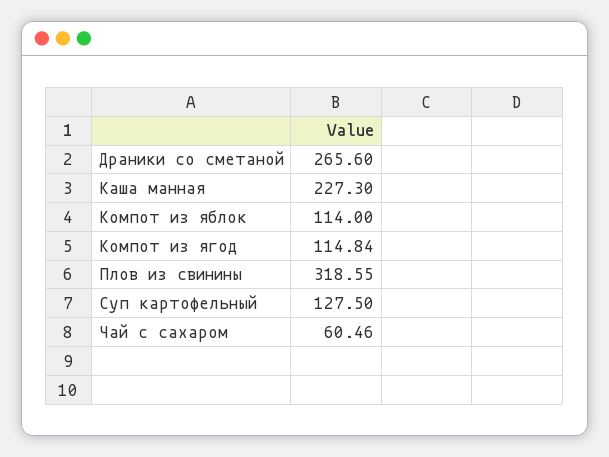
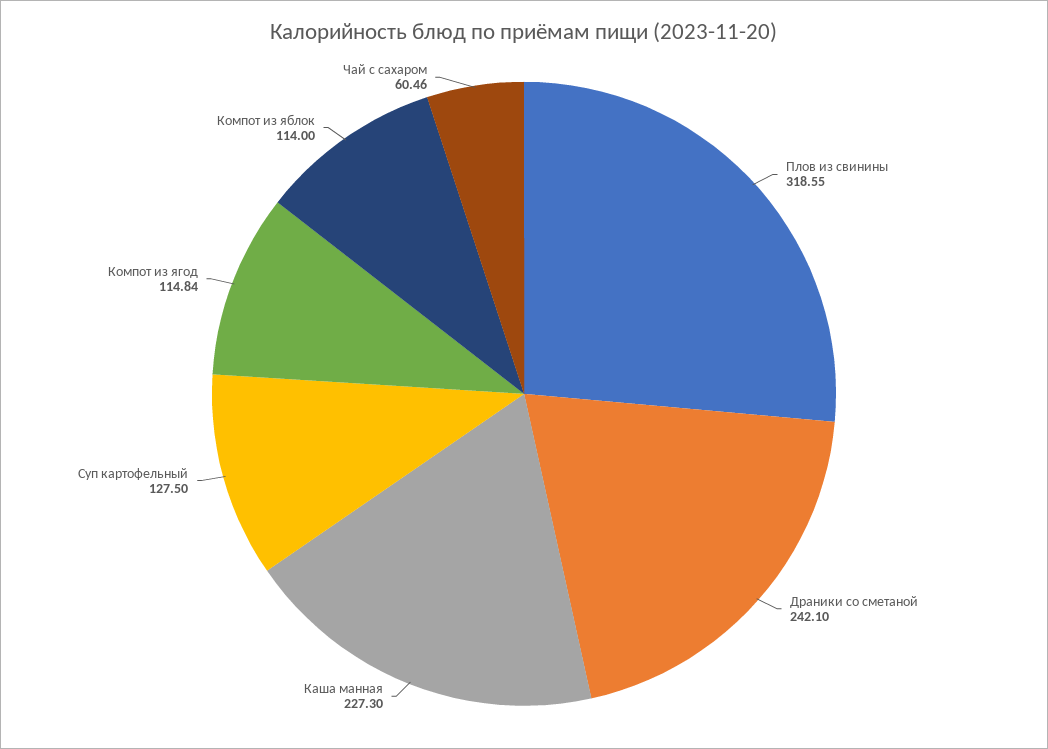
  {
-   "Драники со сметаной": 265.6,
+   "Драники со сметаной": 242.1,
    "Каша манная": 227.3,
    "Компот из яблок": 114,
    "Компот из ягод": 114.84,
    "Плов из свинины": 318.55,
    "Суп картофельный": 127.5,
    "Чай с сахаром": 60.46
  }

